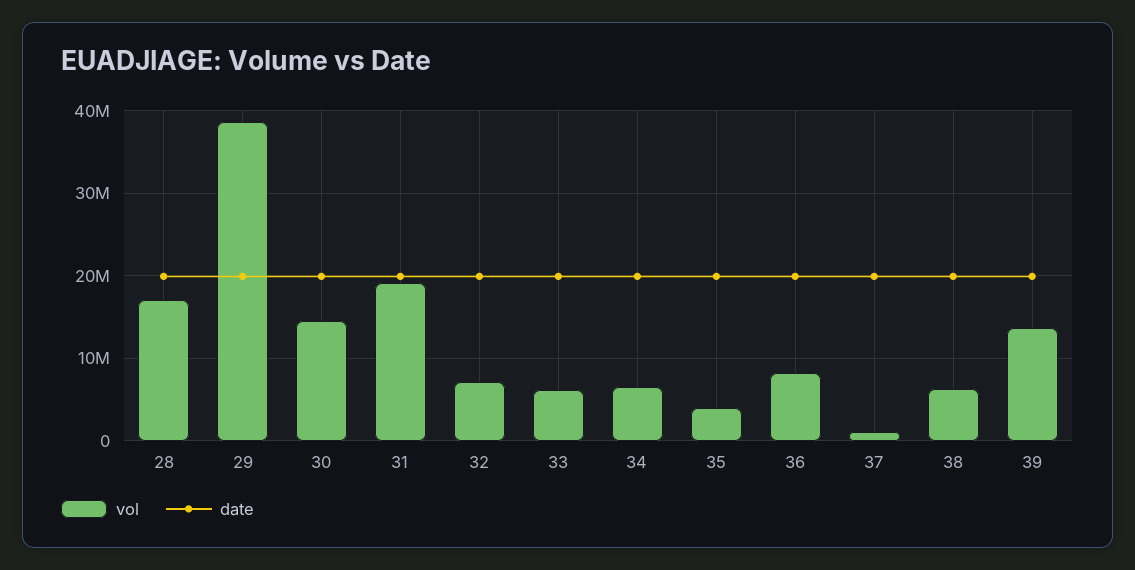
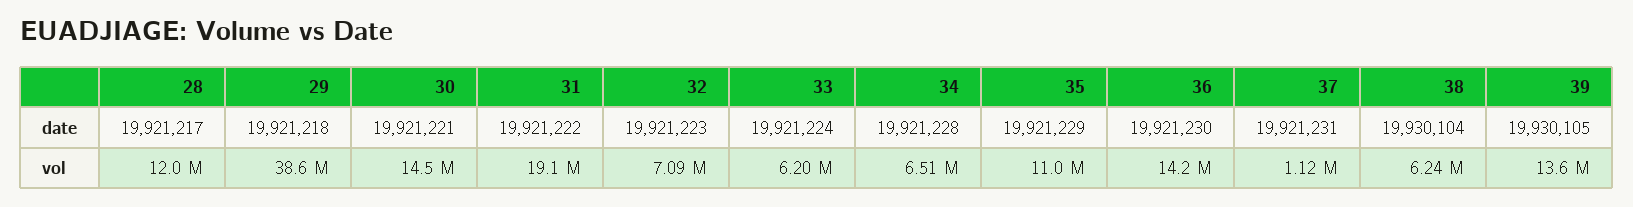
  {
    "vol": {
-     "28": 17000000,
+     "28": 12000000,
      "29": 38600000,
      "30": 14500000,
      "31": 19100000,
      "32": 7090000,
      "33": 6200000,
      "34": 6510000,
-     "35": 4000000,
+     "35": 11000000,
-     "36": 8000000,
+     "36": 14200000,
      "37": 1120000,
      "38": 6240000,
      "39": 13600000
    },
    "date": {
      "28": 19921217,
      "29": 19921218,
      "30": 19921221,
      "31": 19921222,
      "32": 19921223,
      "33": 19921224,
      "34": 19921228,
      "35": 19921229,
      "36": 19921230,
      "37": 19921231,
      "38": 19930104,
      "39": 19930105
    }
  }

